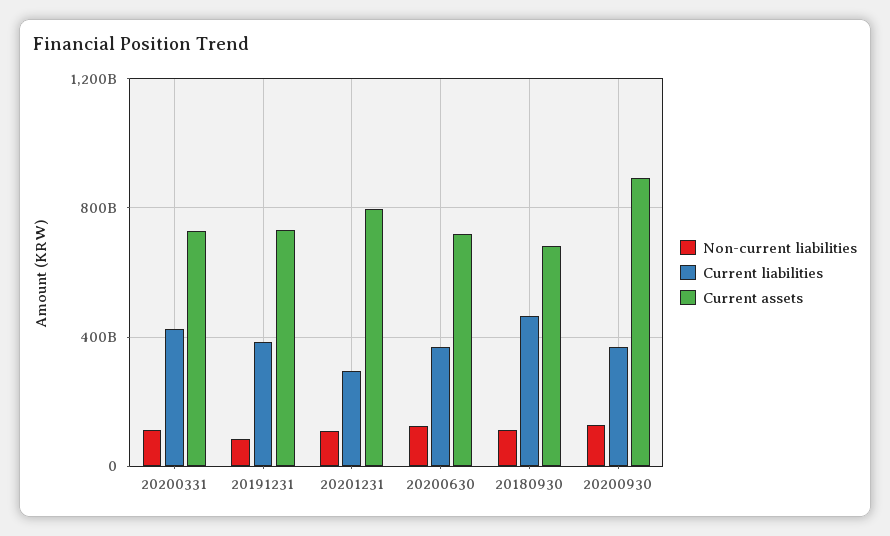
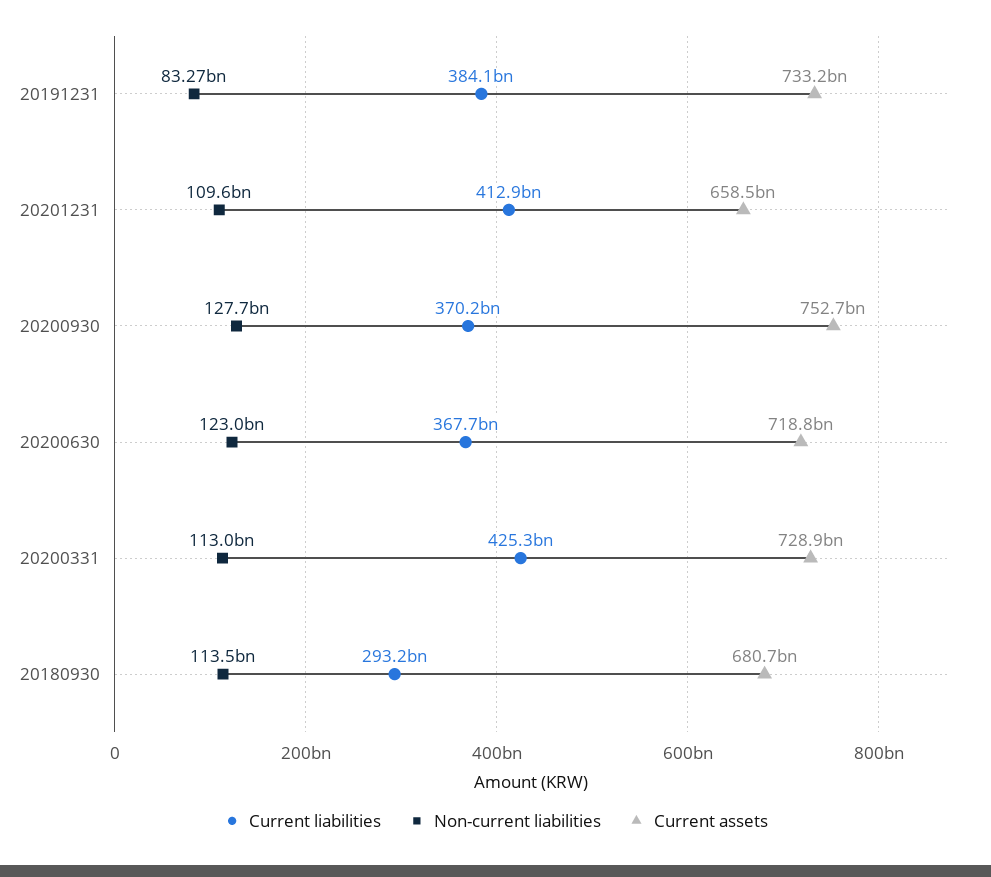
  {
    "Non-current liabilities": {
      "20200331": 113000000000,
      "20191231": 83270000000,
      "20201231": 109600000000,
      "20200630": 123000000000,
      "20180930": 113500000000,
      "20200930": 127700000000
    },
    "Current liabilities": {
      "20200331": 425300000000,
      "20191231": 384100000000,
-     "20201231": 300000000000,
+     "20201231": 412900000000,
      "20200630": 367700000000,
-     "20180930": 450000000000,
+     "20180930": 293200000000,
      "20200930": 370200000000
    },
    "Current assets": {
      "20200331": 728900000000,
      "20191231": 733200000000,
-     "20201231": 800000000000,
+     "20201231": 658500000000,
      "20200630": 718800000000,
      "20180930": 680700000000,
-     "20200930": 900000000000
+     "20200930": 752700000000
    }
  }

